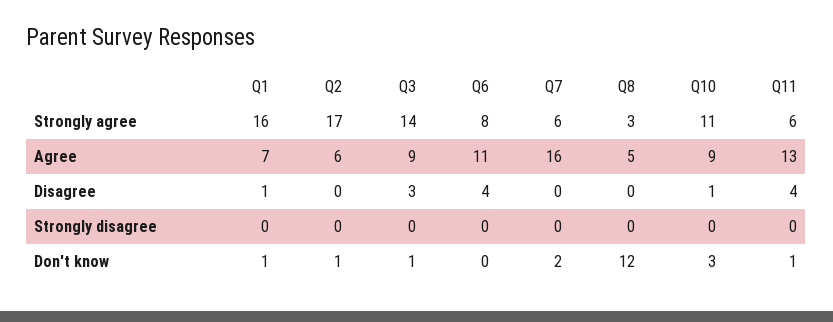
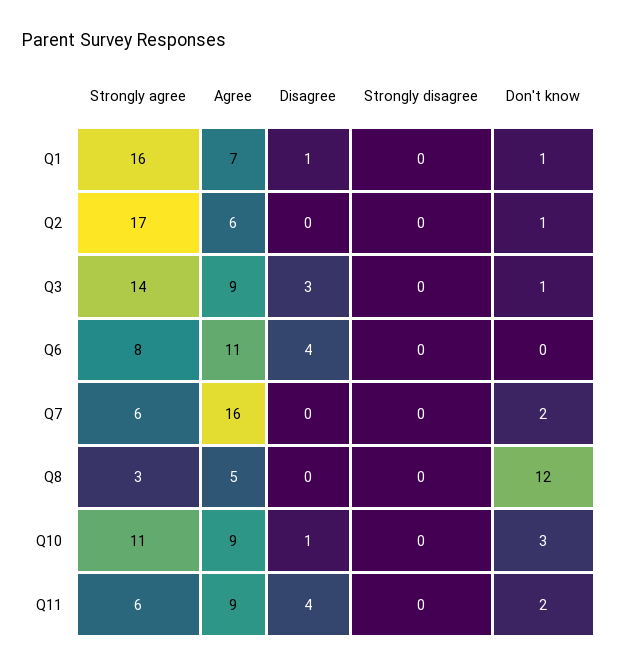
  {
    "Q1": {
      "Strongly agree": 16,
      "Agree": 7,
      "Disagree": 1,
      "Strongly disagree": 0,
      "Don't know": 1
    },
    "Q2": {
      "Strongly agree": 17,
      "Agree": 6,
      "Disagree": 0,
      "Strongly disagree": 0,
      "Don't know": 1
    },
    "Q3": {
      "Strongly agree": 14,
      "Agree": 9,
      "Disagree": 3,
      "Strongly disagree": 0,
      "Don't know": 1
    },
    "Q6": {
      "Strongly agree": 8,
      "Agree": 11,
      "Disagree": 4,
      "Strongly disagree": 0,
      "Don't know": 0
    },
    "Q7": {
      "Strongly agree": 6,
      "Agree": 16,
      "Disagree": 0,
      "Strongly disagree": 0,
      "Don't know": 2
    },
    "Q8": {
      "Strongly agree": 3,
      "Agree": 5,
      "Disagree": 0,
      "Strongly disagree": 0,
      "Don't know": 12
    },
    "Q10": {
      "Strongly agree": 11,
      "Agree": 9,
      "Disagree": 1,
      "Strongly disagree": 0,
      "Don't know": 3
    },
    "Q11": {
      "Strongly agree": 6,
-     "Agree": 13,
+     "Agree": 9,
      "Disagree": 4,
      "Strongly disagree": 0,
-     "Don't know": 1
+     "Don't know": 2
    }
  }

